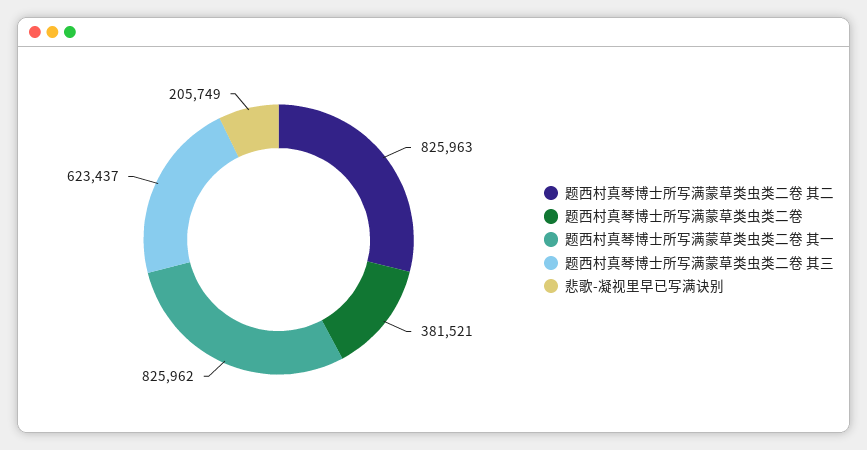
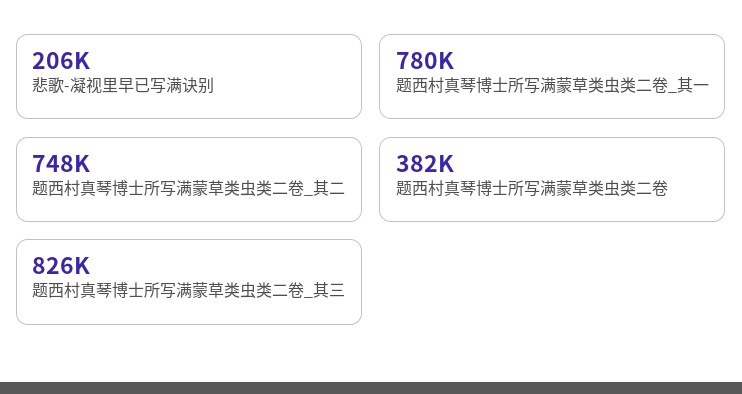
  {
-   "题西村真琴博士所写满蒙草类虫类二卷 其二": 825963,
+   "题西村真琴博士所写满蒙草类虫类二卷 其二": 748000,
    "题西村真琴博士所写满蒙草类虫类二卷": 381521,
-   "题西村真琴博士所写满蒙草类虫类二卷 其一": 825962,
+   "题西村真琴博士所写满蒙草类虫类二卷 其一": 780000,
-   "题西村真琴博士所写满蒙草类虫类二卷 其三": 623437,
+   "题西村真琴博士所写满蒙草类虫类二卷 其三": 826000,
    "悲歌-凝视里早已写满诀别": 205749
  }

